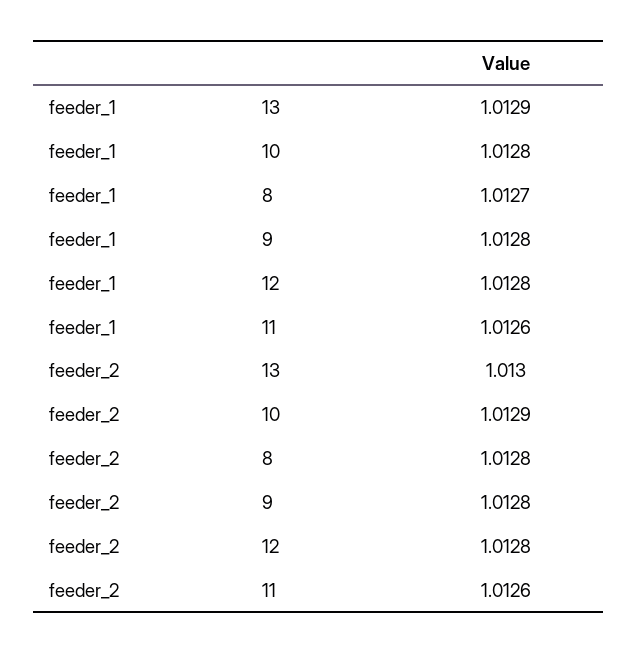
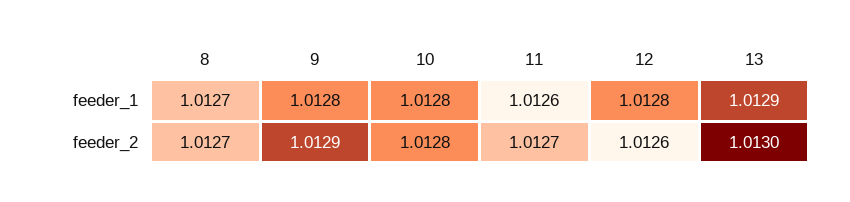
  {
    "feeder_1": {
      "13": 1.0129,
      "10": 1.0128,
      "8": 1.0127,
      "9": 1.0128,
      "12": 1.0128,
      "11": 1.0126
    },
    "feeder_2": {
      "13": 1.013,
-     "10": 1.0129,
+     "10": 1.0128,
-     "8": 1.0128,
+     "8": 1.0127,
-     "9": 1.0128,
+     "9": 1.0129,
-     "12": 1.0128,
+     "12": 1.0126,
-     "11": 1.0126
+     "11": 1.0127
    }
  }

